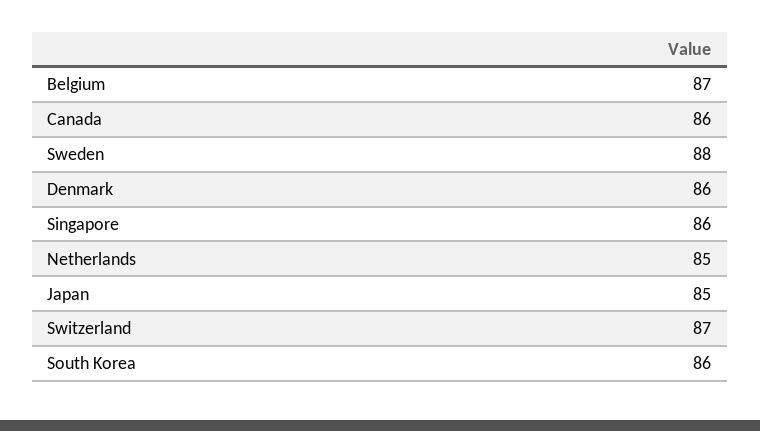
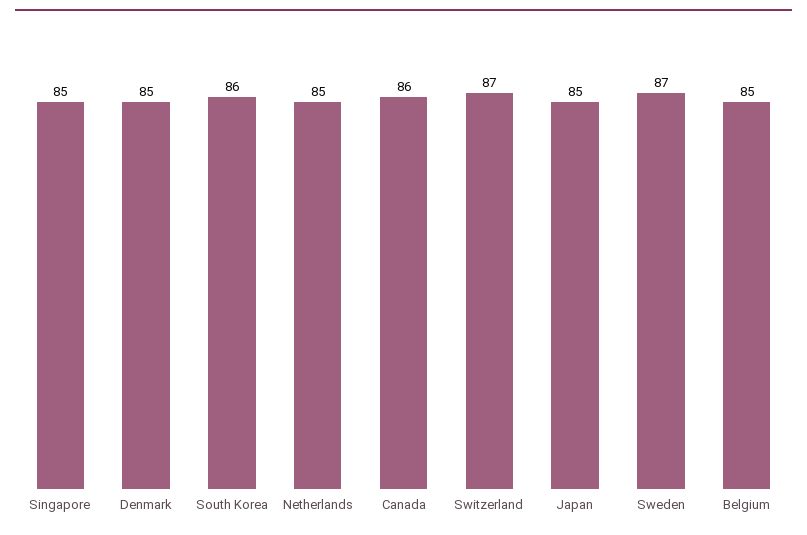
  {
-   "Belgium": 87,
+   "Belgium": 85,
    "Canada": 86,
-   "Sweden": 88,
+   "Sweden": 87,
-   "Denmark": 86,
+   "Denmark": 85,
-   "Singapore": 86,
+   "Singapore": 85,
    "Netherlands": 85,
    "Japan": 85,
    "Switzerland": 87,
    "South Korea": 86
  }

